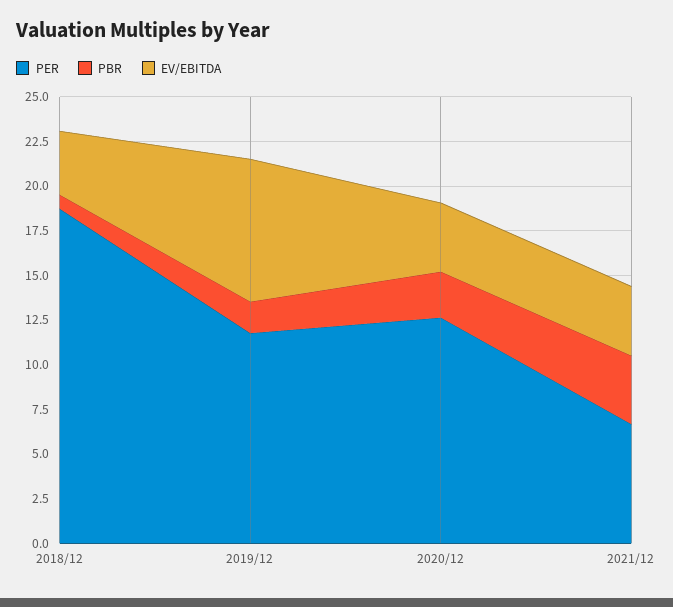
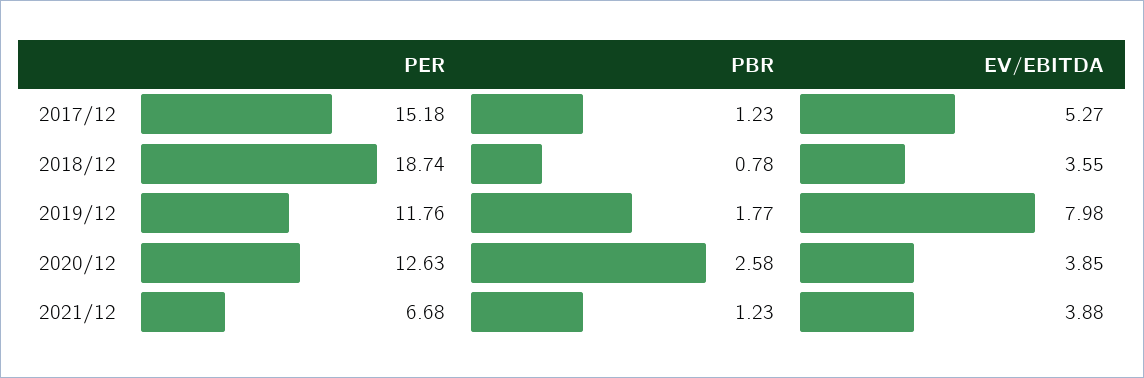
  {
    "PER": {
      "2018/12": 18.74,
      "2019/12": 11.76,
      "2020/12": 12.63,
-     "2021/12": 6.68
+     "2021/12": 6.68,
+     "2017/12": 15.18
    },
    "PBR": {
      "2018/12": 0.78,
      "2019/12": 1.77,
      "2020/12": 2.58,
-     "2021/12": 4
+     "2021/12": 1.23,
+     "2017/12": 1.23
    },
    "EV/EBITDA": {
      "2018/12": 3.55,
      "2019/12": 7.98,
      "2020/12": 3.85,
-     "2021/12": 3.88
+     "2021/12": 3.88,
+     "2017/12": 5.27
    }
  }

